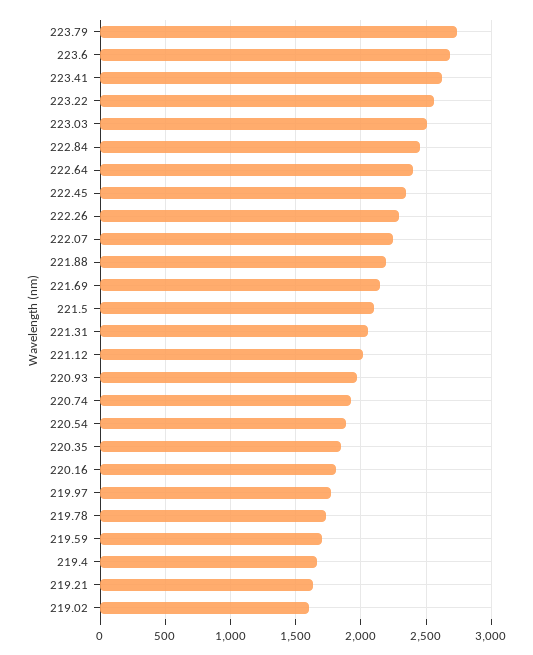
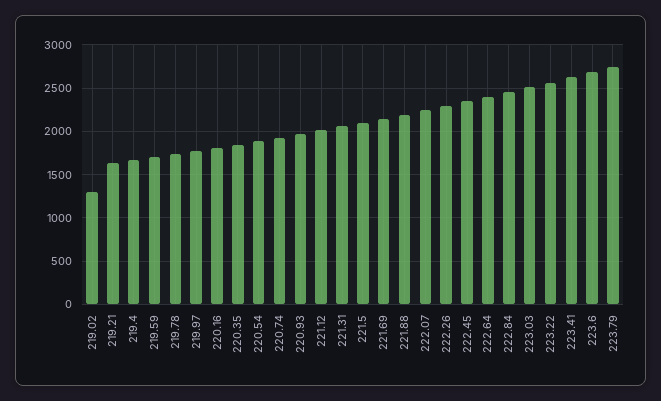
  {
    "223.79": 2750,
    "223.6": 2700,
    "223.41": 2600,
    "223.22": 2550,
    "223.03": 2500,
    "222.84": 2450,
    "222.64": 2400,
    "222.45": 2350,
    "222.26": 2300,
    "222.07": 2250,
    "221.88": 2200,
    "221.69": 2150,
    "221.5": 2100,
    "221.31": 2050,
    "221.12": 2000,
    "220.93": 1950,
    "220.74": 1950,
    "220.54": 1900,
    "220.35": 1850,
    "220.16": 1800,
    "219.97": 1750,
    "219.78": 1750,
    "219.59": 1700,
    "219.4": 1650,
    "219.21": 1650,
-   "219.02": 1600
+   "219.02": 1300
  }

